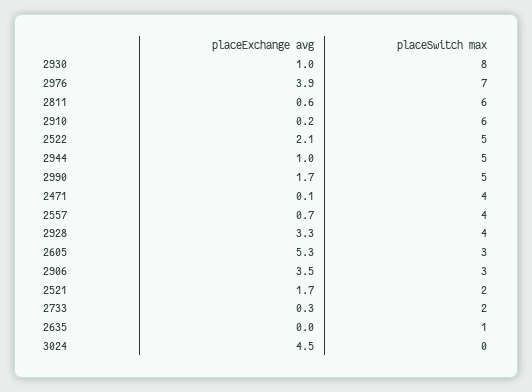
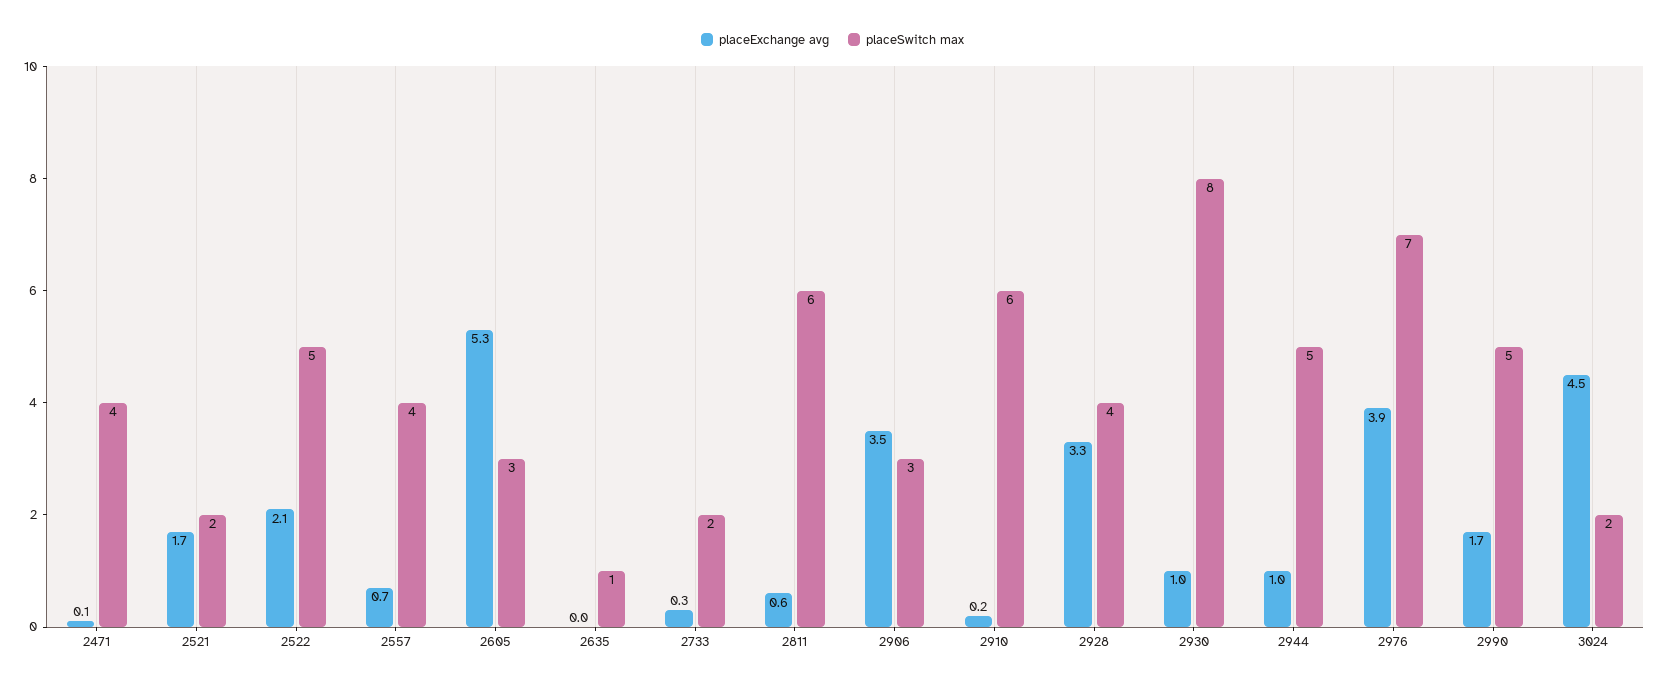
  {
    "placeExchange avg": {
      "2930": 1,
      "2976": 3.9,
      "2811": 0.6,
      "2910": 0.2,
      "2522": 2.1,
      "2944": 1,
      "2990": 1.7,
      "2471": 0.1,
      "2557": 0.7,
      "2928": 3.3,
      "2605": 5.3,
      "2906": 3.5,
      "2521": 1.7,
      "2733": 0.3,
      "2635": 0,
      "3024": 4.5
    },
    "placeSwitch max": {
      "2930": 8,
      "2976": 7,
      "2811": 6,
      "2910": 6,
      "2522": 5,
      "2944": 5,
      "2990": 5,
      "2471": 4,
      "2557": 4,
      "2928": 4,
      "2605": 3,
      "2906": 3,
      "2521": 2,
      "2733": 2,
      "2635": 1,
-     "3024": 0
+     "3024": 2
    }
  }

